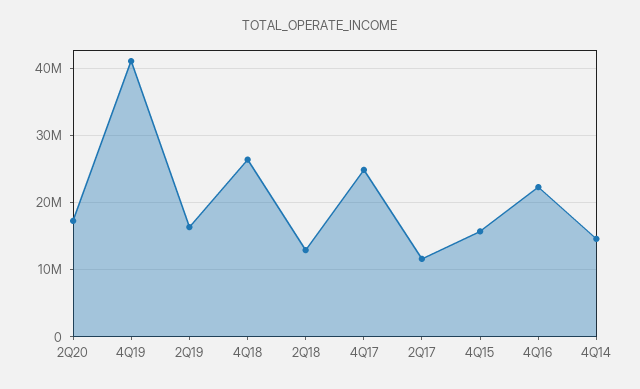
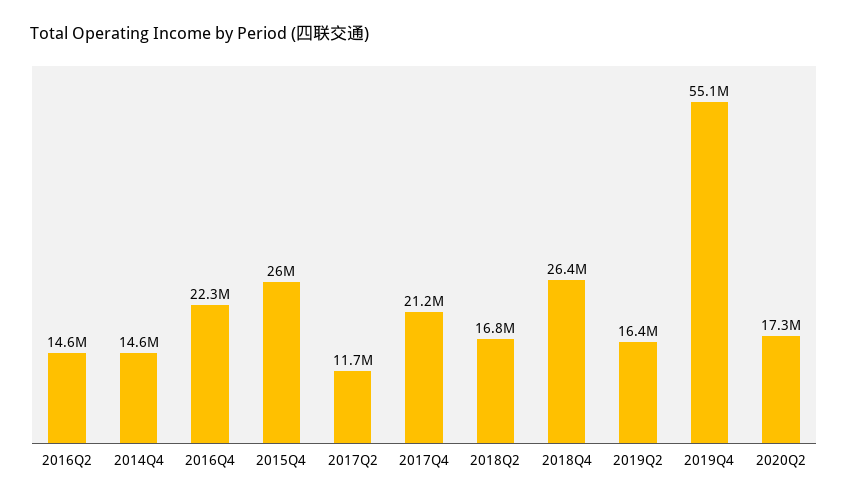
  {
    "2Q20": 17300000,
-   "4Q19": 41000000,
+   "4Q19": 55100000,
    "2Q19": 16400000,
    "4Q18": 26400000,
-   "2Q18": 13000000,
+   "2Q18": 16800000,
-   "4Q17": 25000000,
+   "4Q17": 21200000,
    "2Q17": 11700000,
-   "4Q15": 16000000,
+   "4Q15": 26000000,
    "4Q16": 22300000,
-   "4Q14": 14600000
+   "4Q14": 14600000,
+   "2016Q2": 14600000
  }

